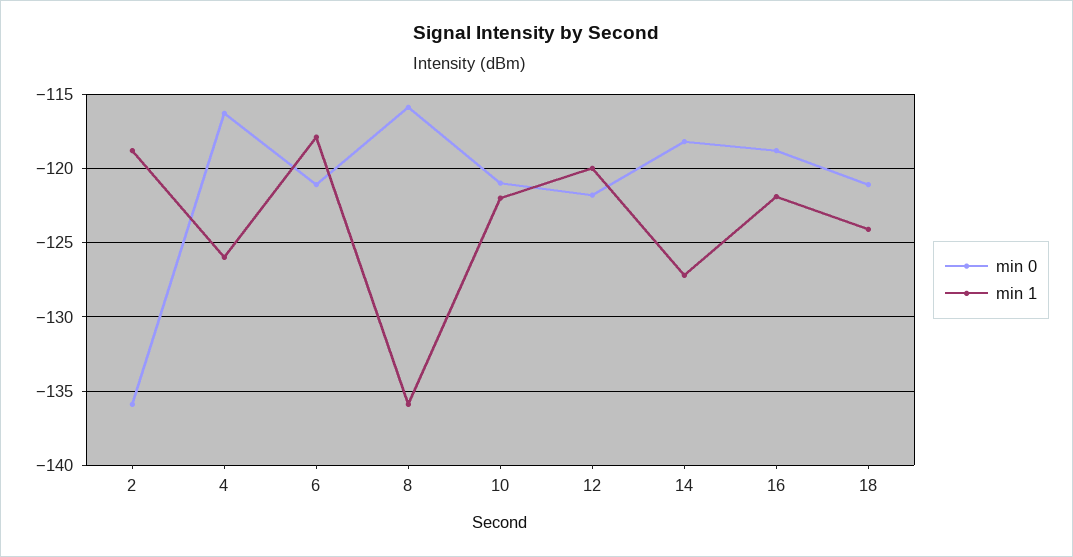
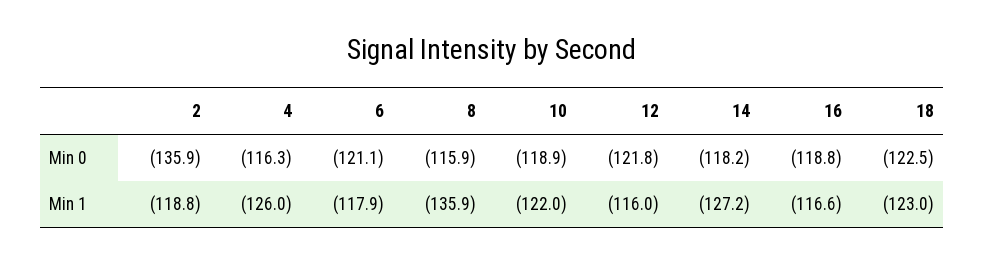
  {
    "min 0": {
      "2": -135.9,
      "4": -116.3,
      "6": -121.1,
      "8": -115.9,
-     "10": -121,
+     "10": -118.9,
      "12": -121.8,
      "14": -118.2,
      "16": -118.8,
-     "18": -121
+     "18": -122.5
    },
    "min 1": {
      "2": -118.8,
      "4": -126,
      "6": -117.9,
      "8": -135.9,
      "10": -122,
-     "12": -120,
+     "12": -116,
      "14": -127.2,
-     "16": -122,
+     "16": -116.6,
-     "18": -124
+     "18": -123
    }
  }

